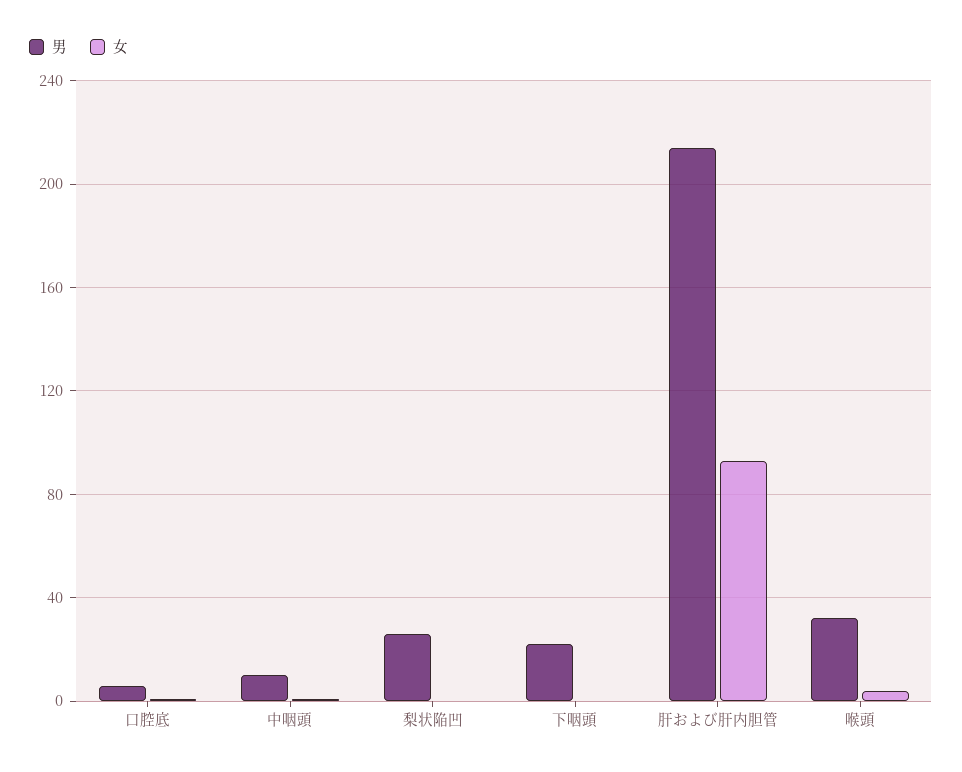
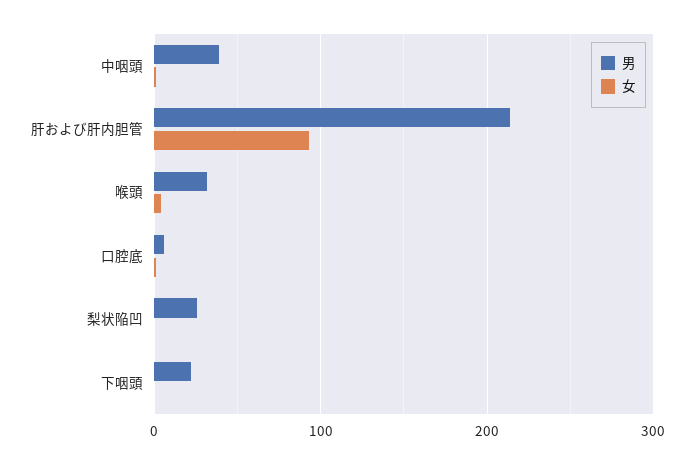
  {
    "男": {
      "口腔底": 5,
-     "中咽頭": 10,
+     "中咽頭": 40,
      "梨状陥凹": 25,
      "下咽頭": 20,
      "肝および肝内胆管": 215,
      "喉頭": 30
    },
    "女": {
      "口腔底": 0,
      "中咽頭": 0,
      "梨状陥凹": 0,
      "下咽頭": 0,
      "肝および肝内胆管": 95,
      "喉頭": 5
    }
  }

